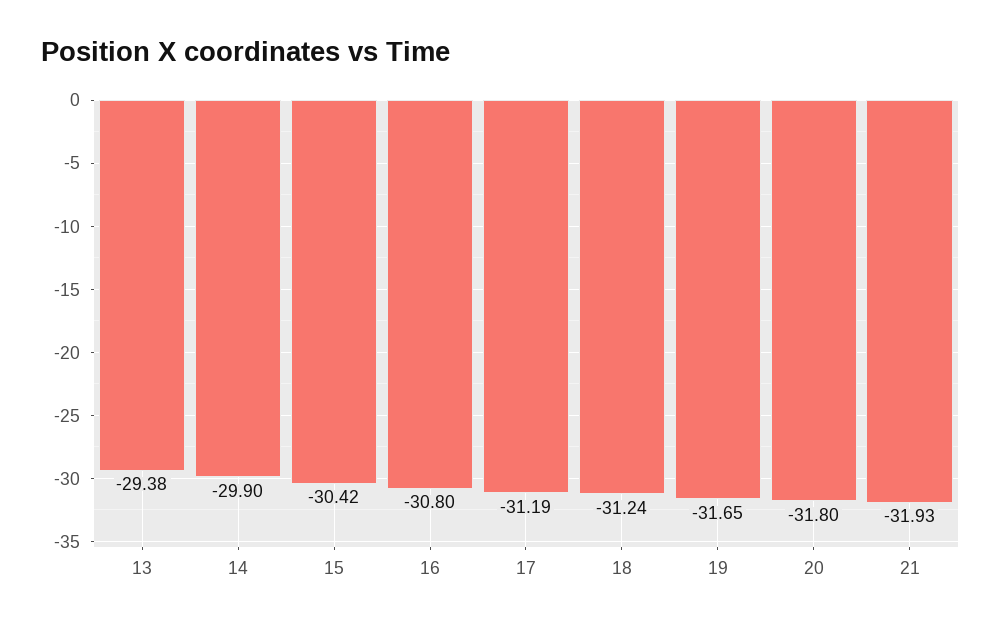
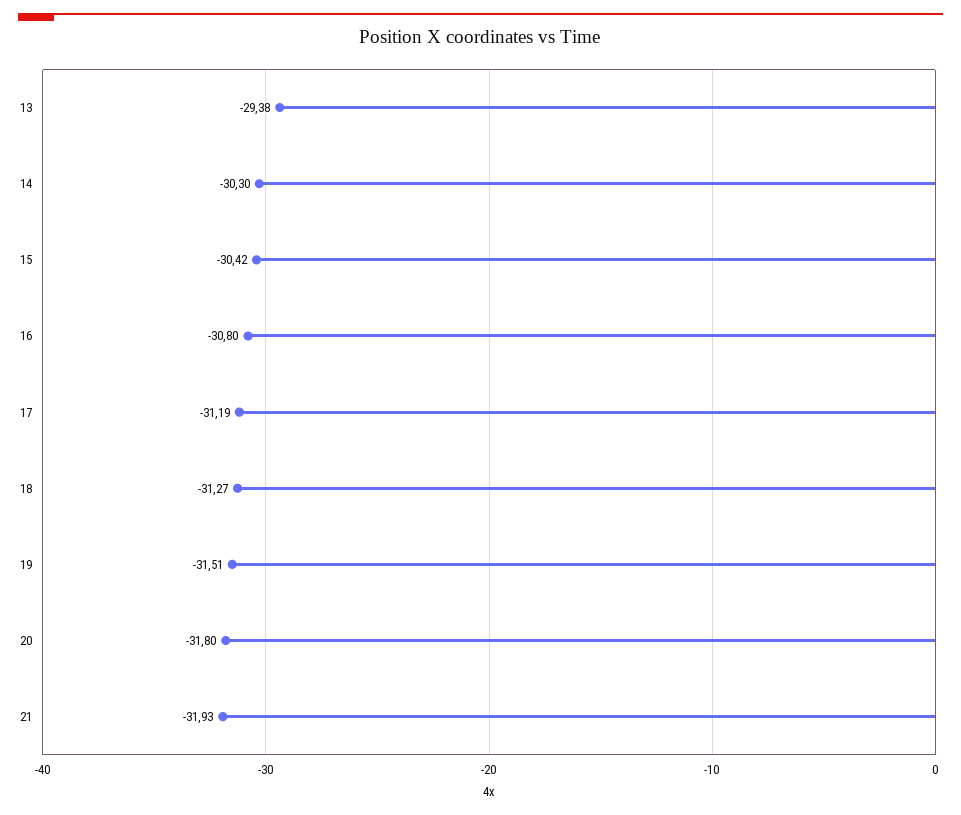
  {
    "13": -29.38,
-   "14": -29.9,
+   "14": -30.3,
    "15": -30.42,
    "16": -30.8,
    "17": -31.19,
-   "18": -31.24,
+   "18": -31.27,
-   "19": -31.65,
+   "19": -31.51,
    "20": -31.8,
    "21": -31.93
  }

